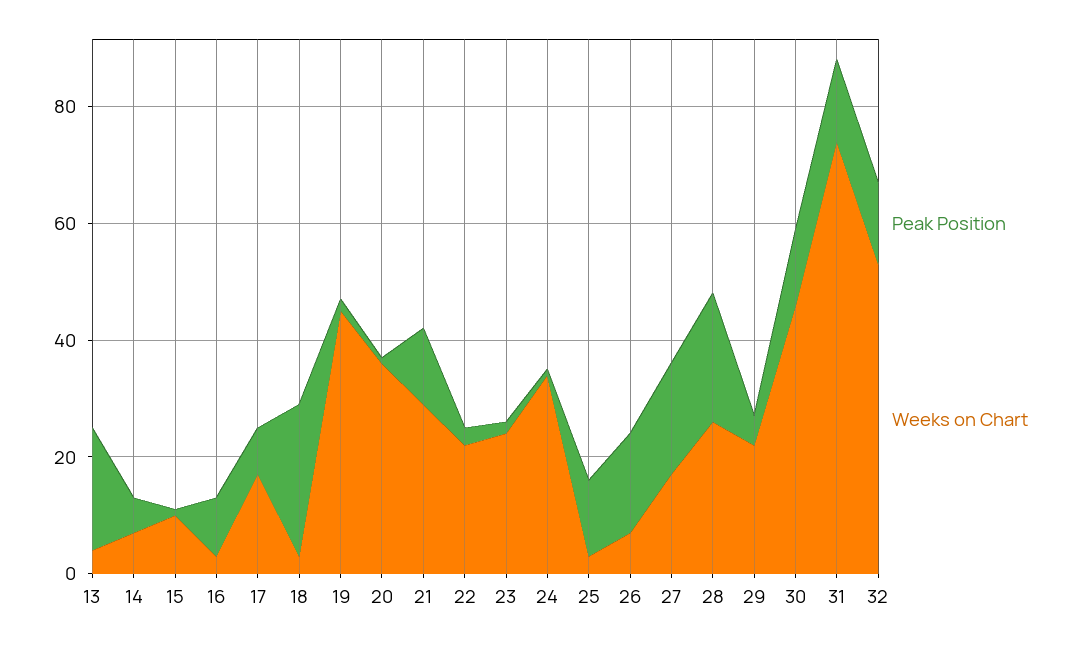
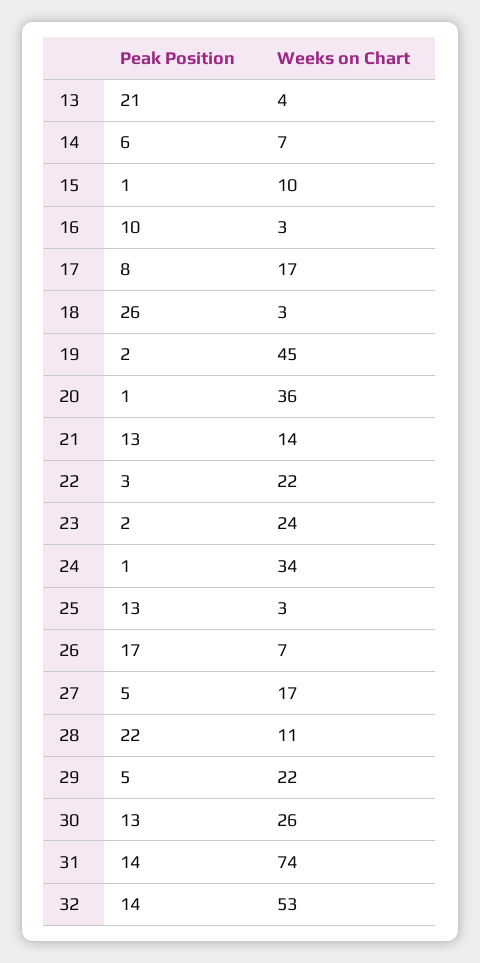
  {
    "Peak Position": {
      "13": 21,
      "14": 6,
      "15": 1,
      "16": 10,
      "17": 8,
      "18": 26,
      "19": 2,
      "20": 1,
      "21": 13,
      "22": 3,
      "23": 2,
      "24": 1,
      "25": 13,
      "26": 17,
-     "27": 20,
+     "27": 5,
      "28": 22,
      "29": 5,
      "30": 13,
      "31": 14,
      "32": 14
    },
    "Weeks on Chart": {
      "13": 4,
      "14": 7,
      "15": 10,
      "16": 3,
      "17": 17,
      "18": 3,
      "19": 45,
      "20": 36,
-     "21": 30,
+     "21": 14,
      "22": 22,
      "23": 24,
      "24": 34,
      "25": 3,
      "26": 7,
      "27": 17,
-     "28": 25,
+     "28": 11,
      "29": 22,
-     "30": 45,
+     "30": 26,
      "31": 74,
      "32": 53
    }
  }

